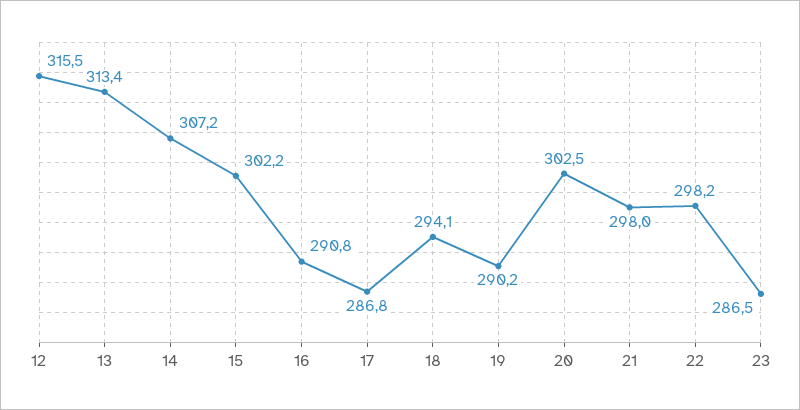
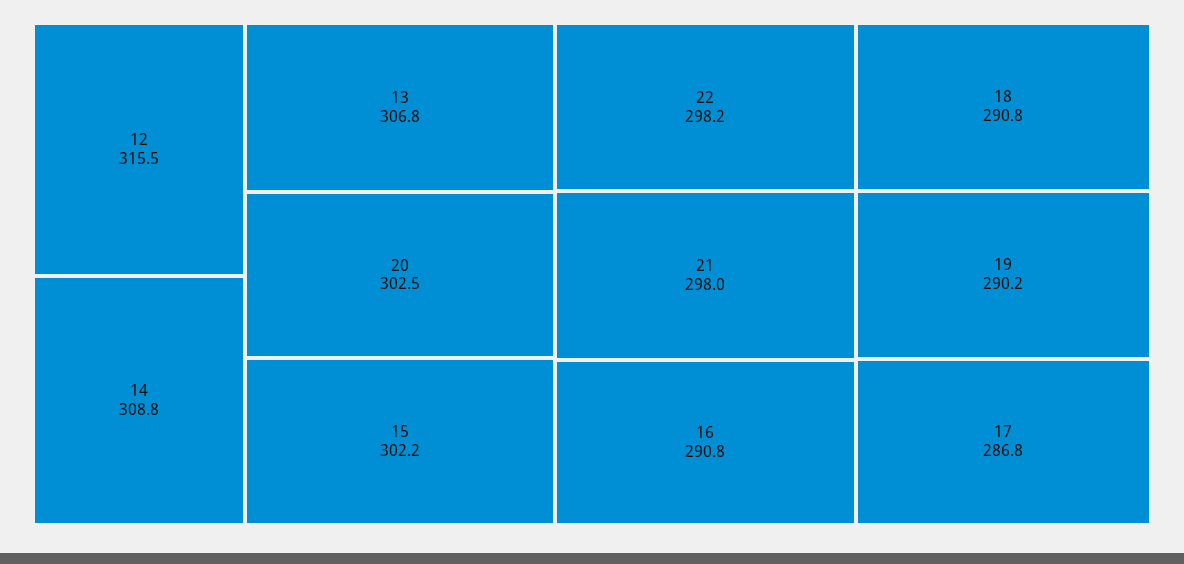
  {
    "12": 315.5,
-   "13": 313.4,
+   "13": 306.8,
-   "14": 307.2,
+   "14": 308.8,
    "15": 302.2,
    "16": 290.8,
    "17": 286.8,
-   "18": 294.1,
+   "18": 290.8,
    "19": 290.2,
    "20": 302.5,
    "21": 298,
-   "22": 298.2,
+   "22": 298.2
-   "23": 286.5
  }

